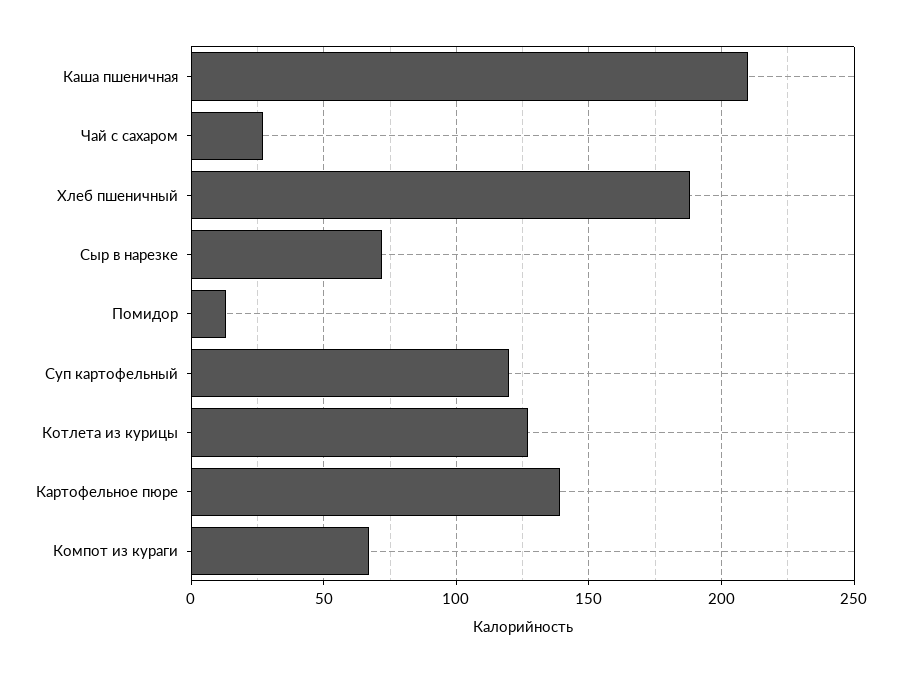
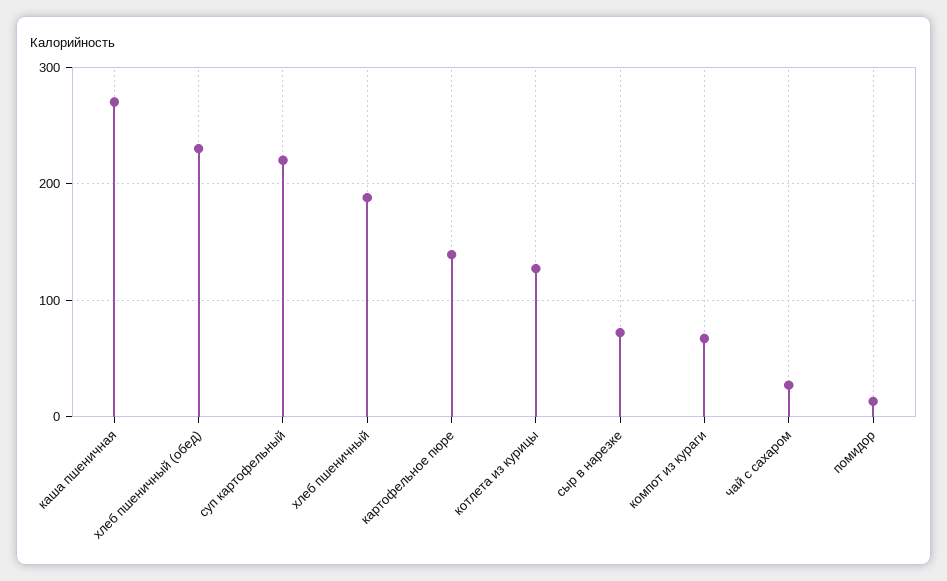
  {
-   "Каша пшеничная": 210,
+   "Каша пшеничная": 270,
    "Чай с сахаром": 25,
    "Хлеб пшеничный": 190,
    "Сыр в нарезке": 70,
    "Помидор": 15,
-   "Суп картофельный": 120,
+   "Суп картофельный": 220,
    "Котлета из курицы": 125,
    "Картофельное пюре": 140,
-   "Компот из кураги": 65
+   "Компот из кураги": 65,
+   "хлеб пшеничный (обед)": 230
  }

